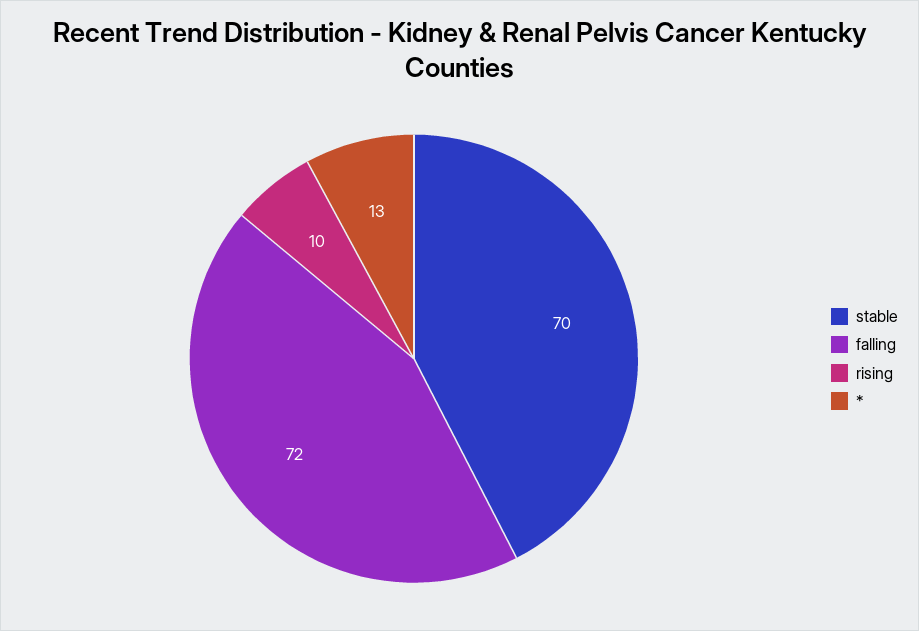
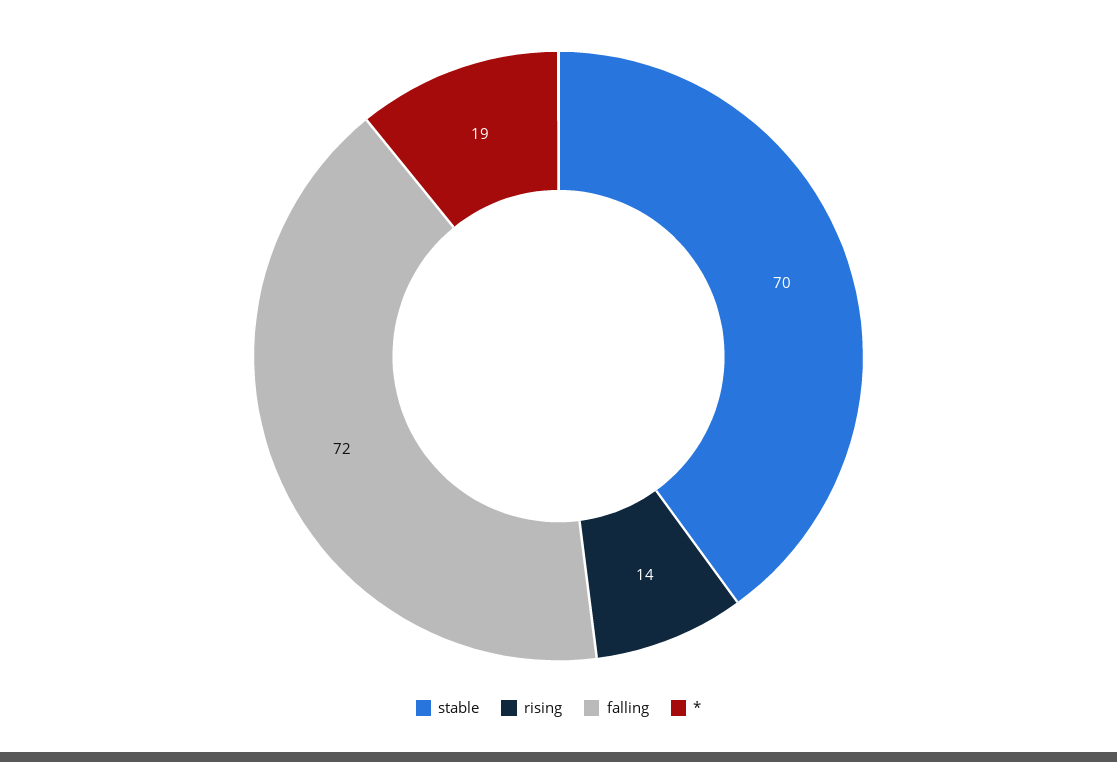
  {
    "stable": 70,
    "falling": 72,
-   "rising": 10,
+   "rising": 14,
-   "*": 13
+   "*": 19
  }

